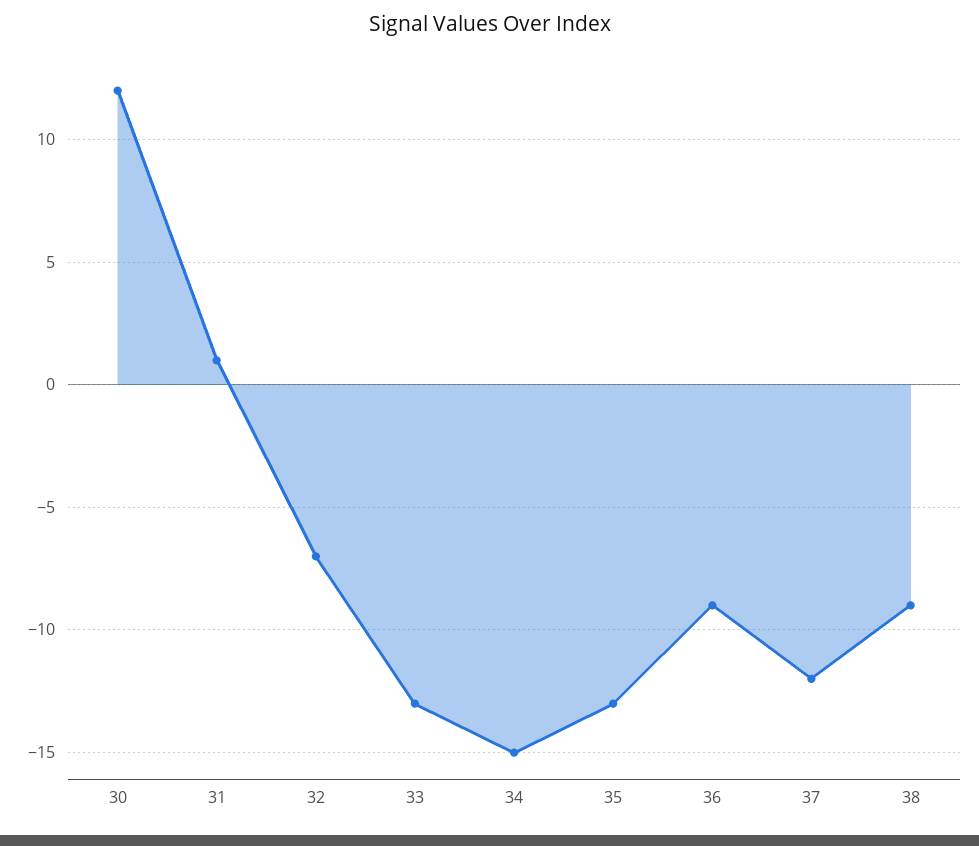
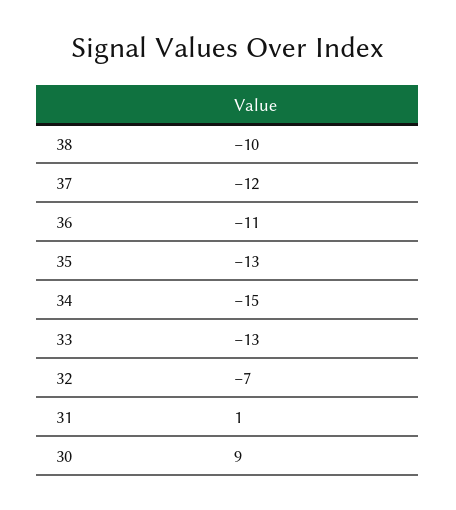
  {
-   "30": 12,
+   "30": 9,
    "31": 1,
    "32": -7,
    "33": -13,
    "34": -15,
    "35": -13,
-   "36": -9,
+   "36": -11,
    "37": -12,
-   "38": -9
+   "38": -10
  }

